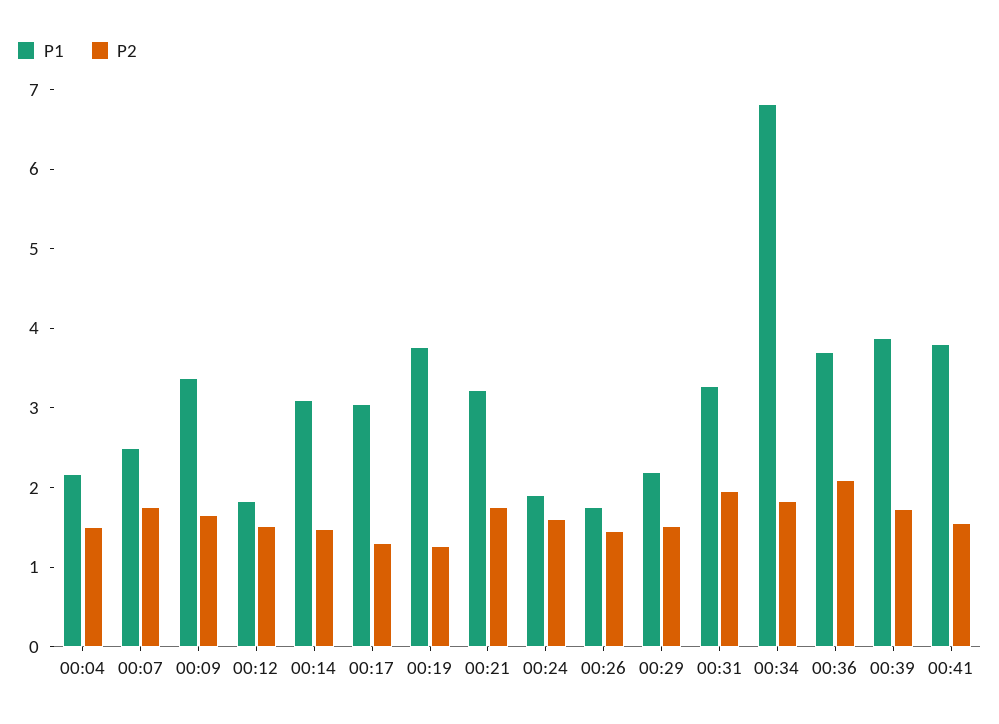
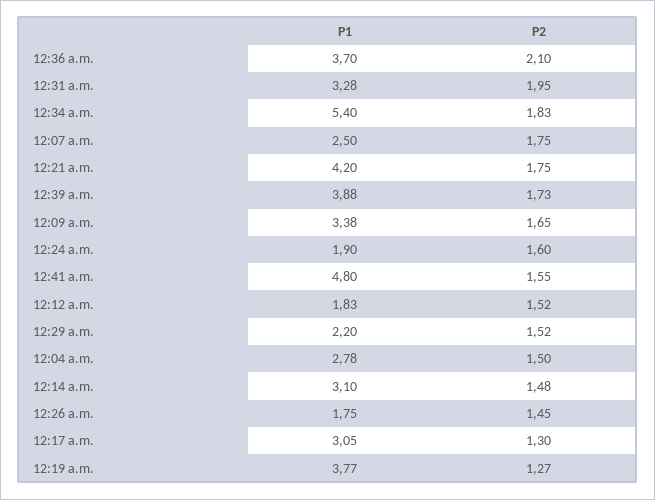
  {
    "P1": {
-     "00:04": 2.2,
+     "00:04": 2.78,
      "00:07": 2.5,
      "00:09": 3.38,
      "00:12": 1.83,
      "00:14": 3.1,
      "00:17": 3.05,
      "00:19": 3.77,
-     "00:21": 3.2,
+     "00:21": 4.2,
      "00:24": 1.9,
      "00:26": 1.75,
      "00:29": 2.2,
      "00:31": 3.28,
-     "00:34": 6.8,
+     "00:34": 5.4,
      "00:36": 3.7,
      "00:39": 3.88,
-     "00:41": 3.8
+     "00:41": 4.8
    },
    "P2": {
      "00:04": 1.5,
      "00:07": 1.75,
      "00:09": 1.65,
      "00:12": 1.52,
      "00:14": 1.48,
      "00:17": 1.3,
      "00:19": 1.27,
      "00:21": 1.75,
      "00:24": 1.6,
      "00:26": 1.45,
      "00:29": 1.52,
      "00:31": 1.95,
      "00:34": 1.83,
      "00:36": 2.1,
      "00:39": 1.73,
      "00:41": 1.55
    }
  }

